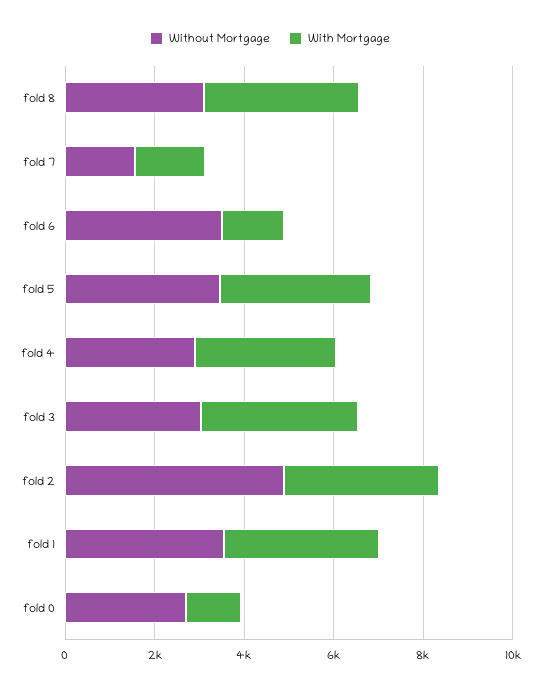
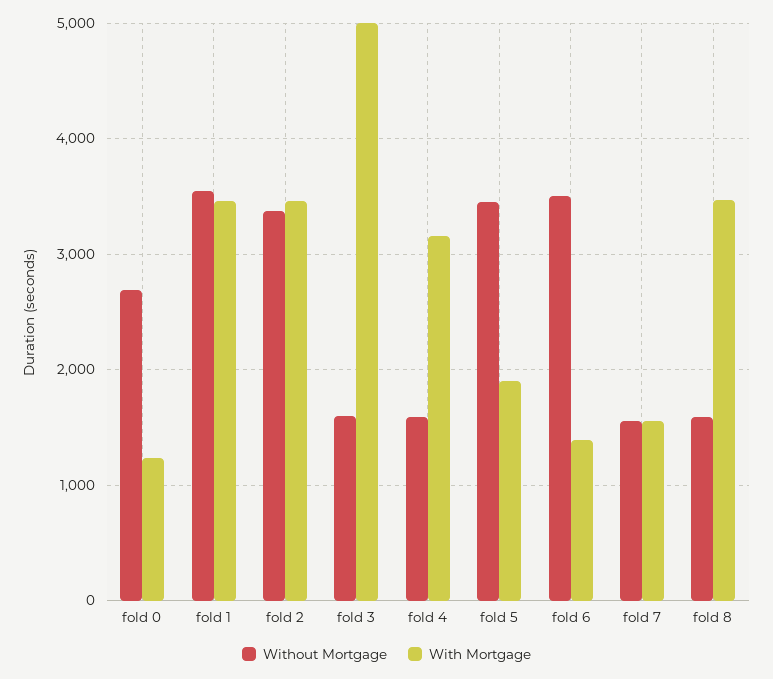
  {
    "Without Mortgage": {
-     "fold 8": 3000,
+     "fold 8": 1600,
      "fold 7": 1600,
      "fold 6": 3500,
      "fold 5": 3500,
-     "fold 4": 3000,
+     "fold 4": 1600,
-     "fold 3": 3000,
+     "fold 3": 1600,
-     "fold 2": 5000,
+     "fold 2": 3400,
      "fold 1": 3500,
      "fold 0": 2700
    },
    "With Mortgage": {
      "fold 8": 3500,
      "fold 7": 1600,
      "fold 6": 1400,
-     "fold 5": 3500,
+     "fold 5": 1900,
      "fold 4": 3200,
-     "fold 3": 3500,
+     "fold 3": 5000,
      "fold 2": 3500,
      "fold 1": 3500,
      "fold 0": 1200
    }
  }

